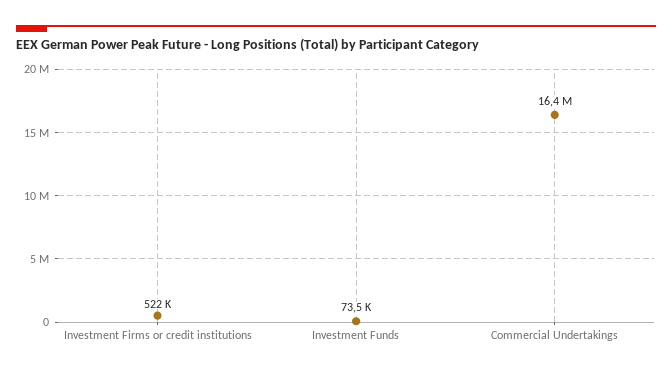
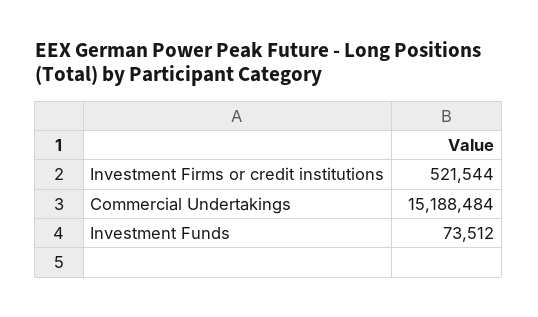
  {
    "Investment Firms or credit institutions": 521544,
    "Investment Funds": 73512,
-   "Commercial Undertakings": 16400000
+   "Commercial Undertakings": 15188484
  }

